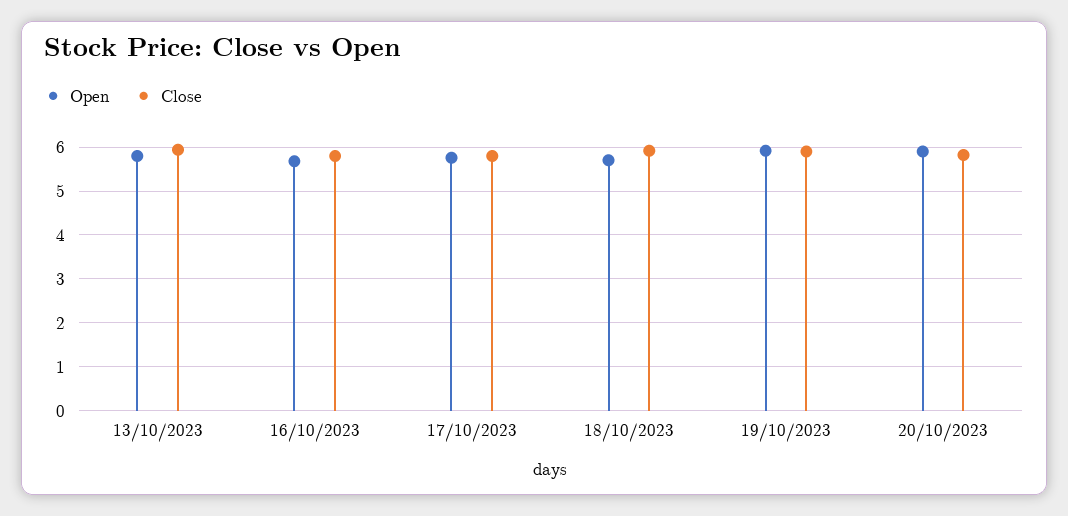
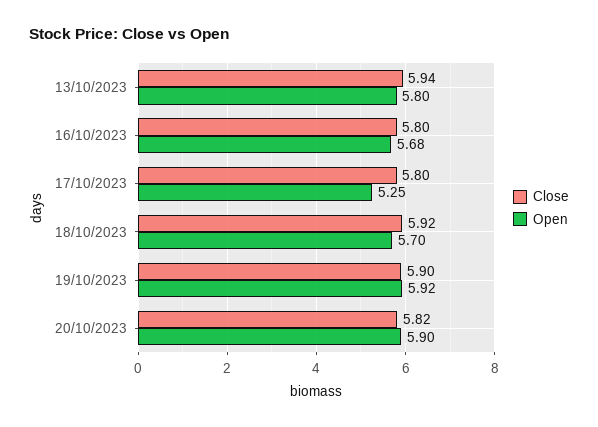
  {
    "Open": {
      "13/10/2023": 5.8,
      "16/10/2023": 5.68,
-     "17/10/2023": 5.8,
+     "17/10/2023": 5.25,
      "18/10/2023": 5.7,
      "19/10/2023": 5.92,
      "20/10/2023": 5.9
    },
    "Close": {
      "13/10/2023": 5.94,
      "16/10/2023": 5.8,
      "17/10/2023": 5.8,
      "18/10/2023": 5.92,
      "19/10/2023": 5.9,
      "20/10/2023": 5.82
    }
  }

